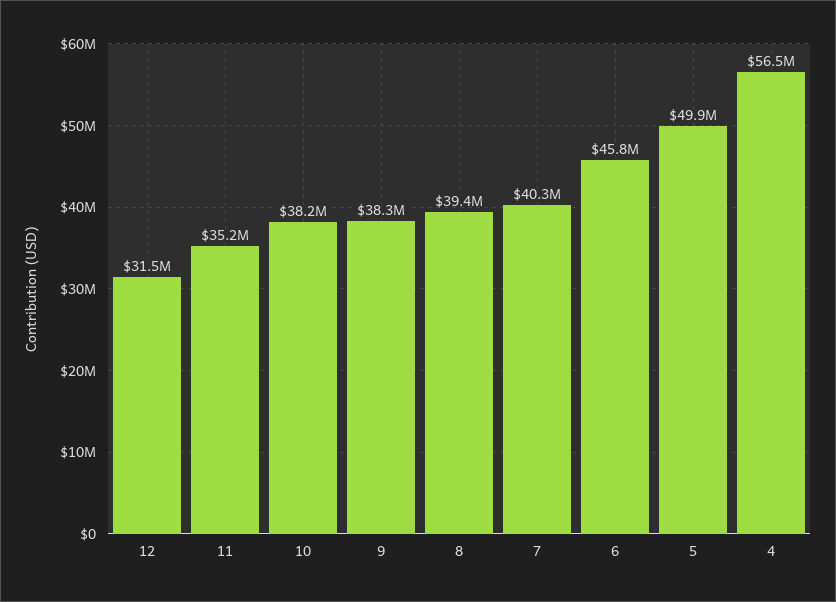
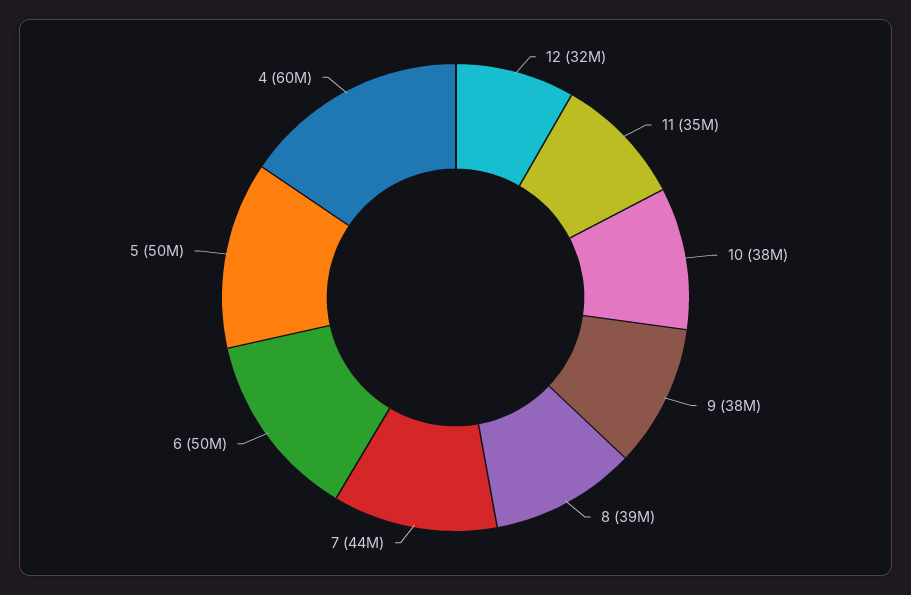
  {
    "12": 31500000,
    "11": 35200000,
    "10": 38200000,
    "9": 38300000,
    "8": 39400000,
-   "7": 40300000,
+   "7": 44000000,
-   "6": 45800000,
+   "6": 50000000,
    "5": 49900000,
-   "4": 56500000
+   "4": 60000000
  }

